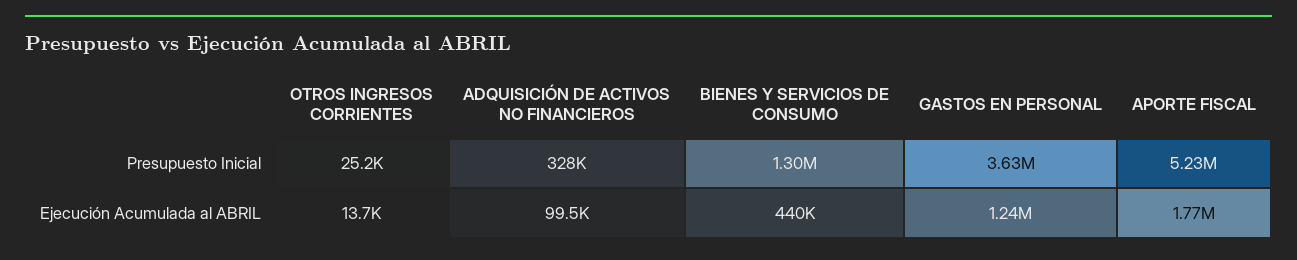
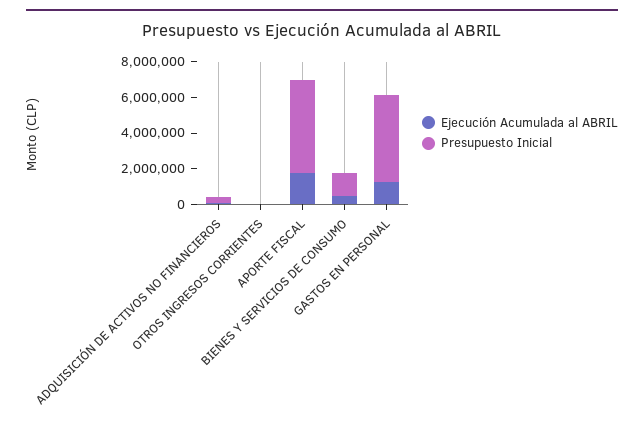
  {
    "Presupuesto Inicial": {
      "OTROS INGRESOS CORRIENTES": 25200,
      "ADQUISICIÓN DE ACTIVOS NO FINANCIEROS": 328000,
      "BIENES Y SERVICIOS DE CONSUMO": 1300000,
-     "GASTOS EN PERSONAL": 3630000,
+     "GASTOS EN PERSONAL": 5000000,
      "APORTE FISCAL": 5230000
    },
    "Ejecución Acumulada al ABRIL": {
      "OTROS INGRESOS CORRIENTES": 13700,
      "ADQUISICIÓN DE ACTIVOS NO FINANCIEROS": 99500,
      "BIENES Y SERVICIOS DE CONSUMO": 440000,
      "GASTOS EN PERSONAL": 1240000,
      "APORTE FISCAL": 1770000
    }
  }

